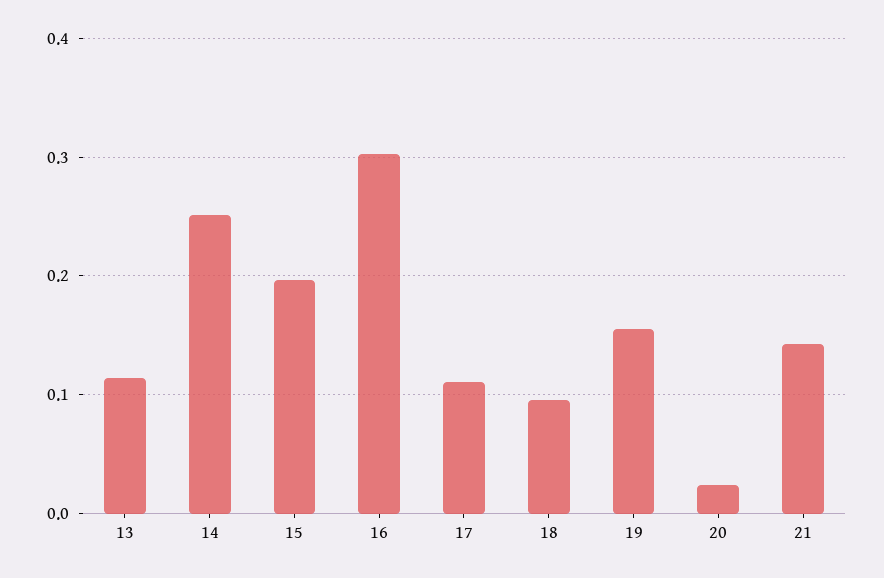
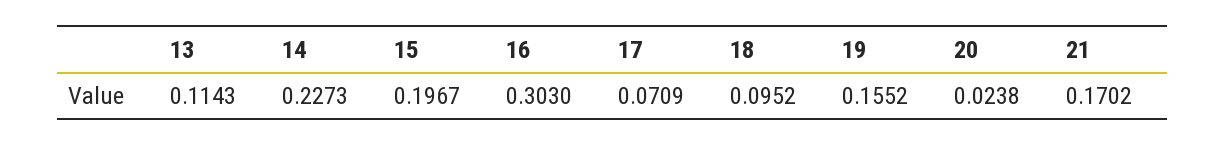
  {
    "13": 0.1143,
-   "14": 0.25,
+   "14": 0.2273,
    "15": 0.1967,
    "16": 0.303,
-   "17": 0.11,
+   "17": 0.0709,
    "18": 0.0952,
    "19": 0.1552,
    "20": 0.0238,
-   "21": 0.14
+   "21": 0.1702
  }

